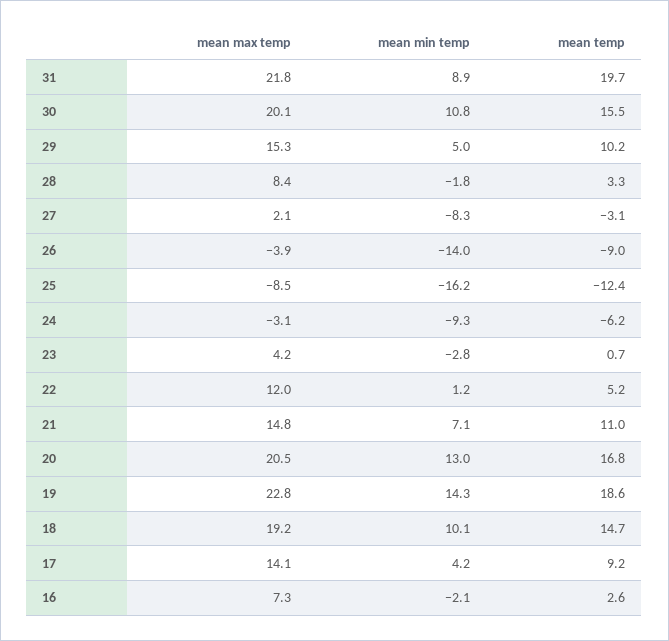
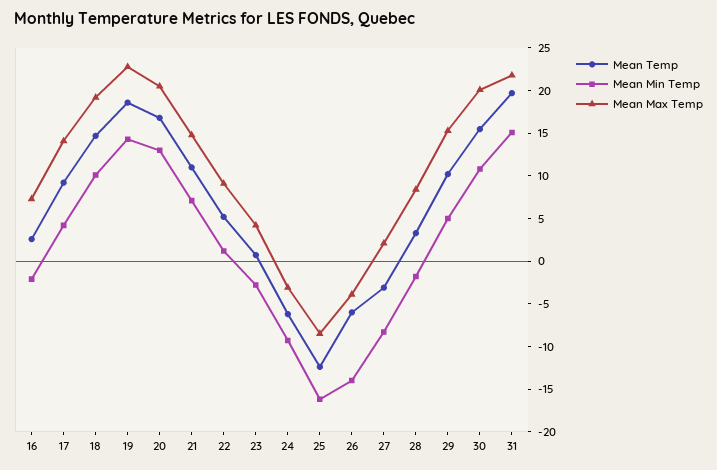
  {
    "mean max temp": {
      "31": 21.8,
      "30": 20.1,
      "29": 15.3,
      "28": 8.4,
      "27": 2.1,
      "26": -3.9,
      "25": -8.5,
      "24": -3.1,
      "23": 4.2,
-     "22": 12,
+     "22": 9,
      "21": 14.8,
      "20": 20.5,
      "19": 22.8,
      "18": 19.2,
      "17": 14.1,
      "16": 7.3
    },
    "mean min temp": {
-     "31": 8.9,
+     "31": 15,
      "30": 10.8,
      "29": 5,
      "28": -1.8,
      "27": -8.3,
      "26": -14,
      "25": -16.2,
      "24": -9.3,
      "23": -2.8,
      "22": 1.2,
      "21": 7.1,
      "20": 13,
      "19": 14.3,
      "18": 10.1,
      "17": 4.2,
      "16": -2.1
    },
    "mean temp": {
      "31": 19.7,
      "30": 15.5,
      "29": 10.2,
      "28": 3.3,
      "27": -3.1,
-     "26": -9,
+     "26": -6,
      "25": -12.4,
      "24": -6.2,
      "23": 0.7,
      "22": 5.2,
      "21": 11,
      "20": 16.8,
      "19": 18.6,
      "18": 14.7,
      "17": 9.2,
      "16": 2.6
    }
  }

